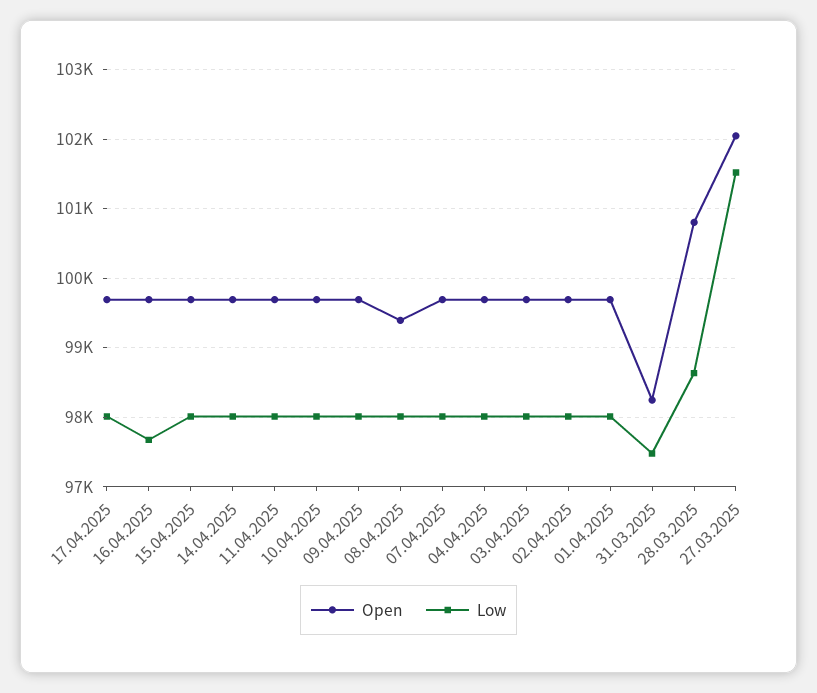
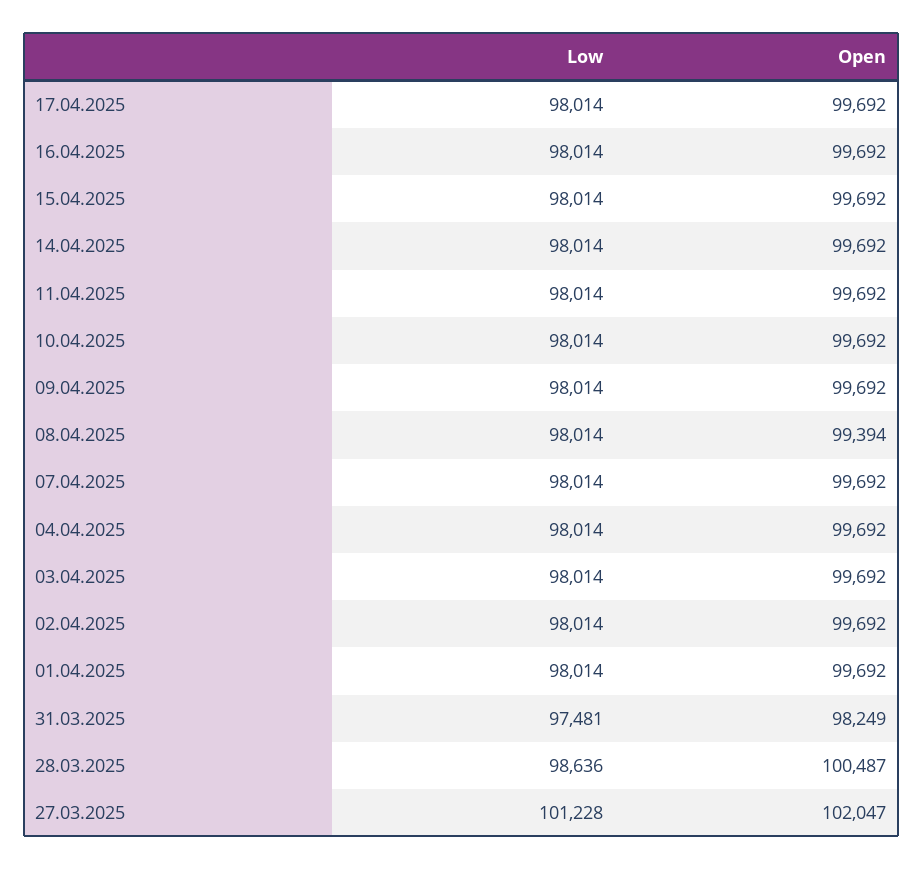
  {
    "Open": {
      "17.04.2025": 99692,
      "16.04.2025": 99692,
      "15.04.2025": 99692,
      "14.04.2025": 99692,
      "11.04.2025": 99692,
      "10.04.2025": 99692,
      "09.04.2025": 99692,
      "08.04.2025": 99394,
      "07.04.2025": 99692,
      "04.04.2025": 99692,
      "03.04.2025": 99692,
      "02.04.2025": 99692,
      "01.04.2025": 99692,
      "31.03.2025": 98249,
-     "28.03.2025": 100800,
+     "28.03.2025": 100487,
      "27.03.2025": 102047
    },
    "Low": {
      "17.04.2025": 98014,
-     "16.04.2025": 97700,
+     "16.04.2025": 98014,
      "15.04.2025": 98014,
      "14.04.2025": 98014,
      "11.04.2025": 98014,
      "10.04.2025": 98014,
      "09.04.2025": 98014,
      "08.04.2025": 98014,
      "07.04.2025": 98014,
      "04.04.2025": 98014,
      "03.04.2025": 98014,
      "02.04.2025": 98014,
      "01.04.2025": 98014,
      "31.03.2025": 97481,
      "28.03.2025": 98636,
-     "27.03.2025": 101500
+     "27.03.2025": 101228
    }
  }

